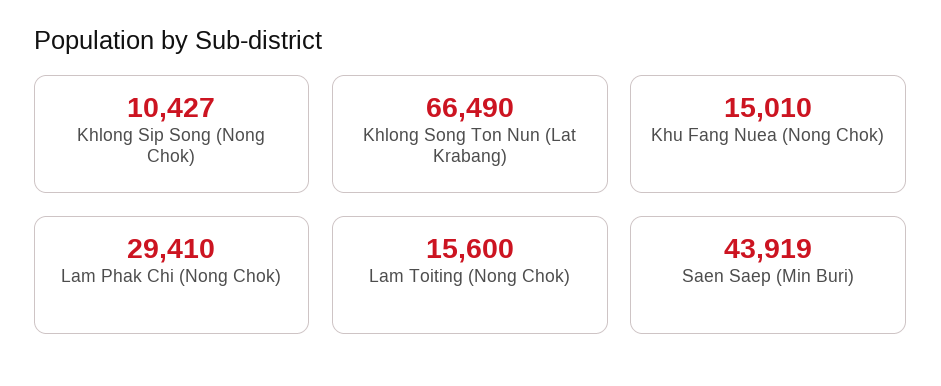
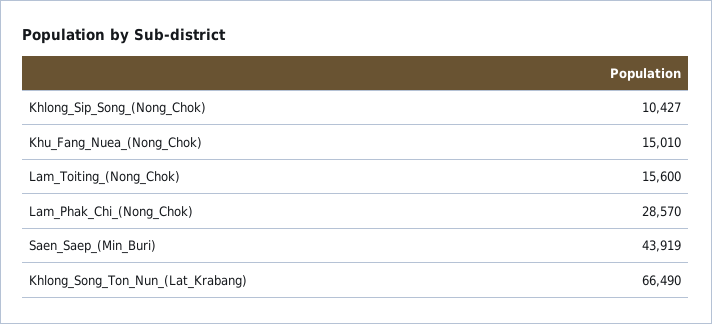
  {
    "Khlong Sip Song (Nong Chok)": 10427,
    "Khlong Song Ton Nun (Lat Krabang)": 66490,
    "Khu Fang Nuea (Nong Chok)": 15010,
-   "Lam Phak Chi (Nong Chok)": 29410,
+   "Lam Phak Chi (Nong Chok)": 28570,
    "Lam Toiting (Nong Chok)": 15600,
    "Saen Saep (Min Buri)": 43919
  }

